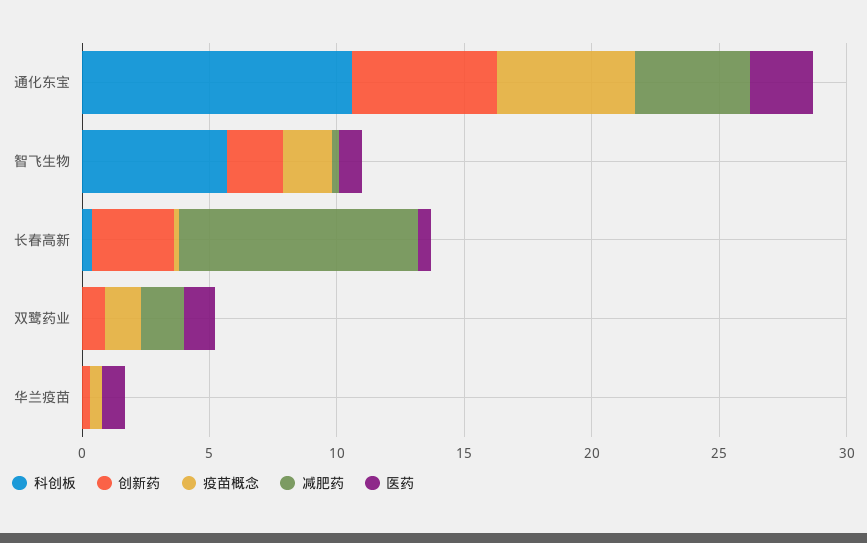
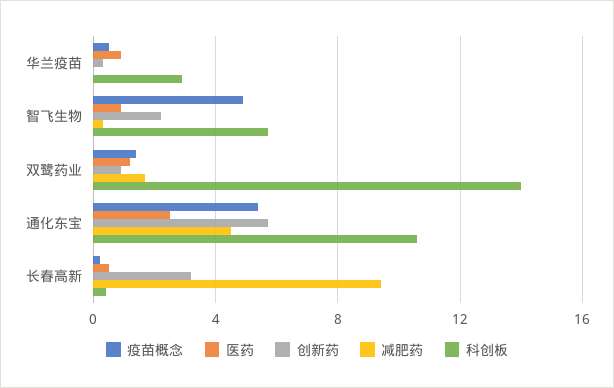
  {
    "科创板": {
      "通化东宝": 10.5,
      "智飞生物": 5.5,
      "长春高新": 0.5,
-     "双鹭药业": 0,
+     "双鹭药业": 14,
-     "华兰疫苗": 0
+     "华兰疫苗": 3
    },
    "创新药": {
      "通化东宝": 5.5,
      "智飞生物": 2,
      "长春高新": 3,
      "双鹭药业": 1,
      "华兰疫苗": 0.5
    },
    "疫苗概念": {
      "通化东宝": 5.5,
-     "智飞生物": 2,
+     "智飞生物": 5,
      "长春高新": 0,
      "双鹭药业": 1.5,
      "华兰疫苗": 0.5
    },
    "减肥药": {
      "通化东宝": 4.5,
      "智飞生物": 0.5,
      "长春高新": 9.5,
      "双鹭药业": 1.5,
      "华兰疫苗": 0
    },
    "医药": {
      "通化东宝": 2.5,
      "智飞生物": 1,
      "长春高新": 0.5,
      "双鹭药业": 1,
      "华兰疫苗": 1
    }
  }

